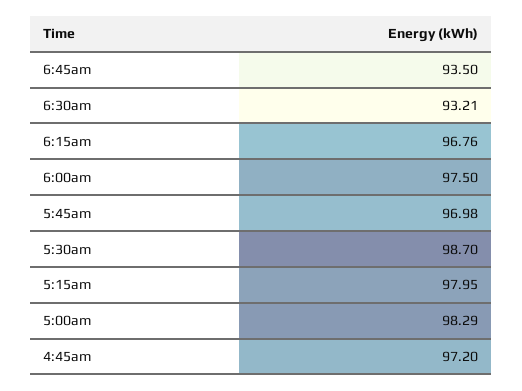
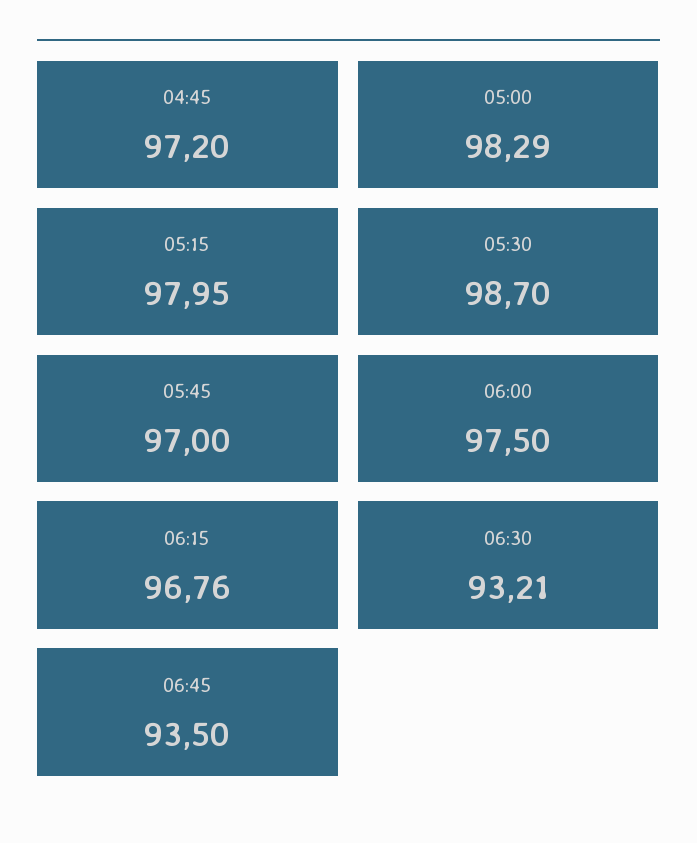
  {
    "6:45am": 93.5,
    "6:30am": 93.21,
    "6:15am": 96.76,
    "6:00am": 97.5,
-   "5:45am": 96.98,
+   "5:45am": 97,
    "5:30am": 98.7,
    "5:15am": 97.95,
    "5:00am": 98.29,
    "4:45am": 97.2
  }

